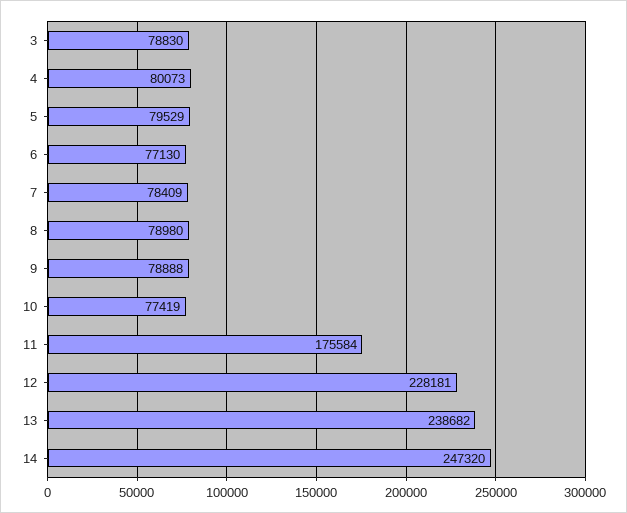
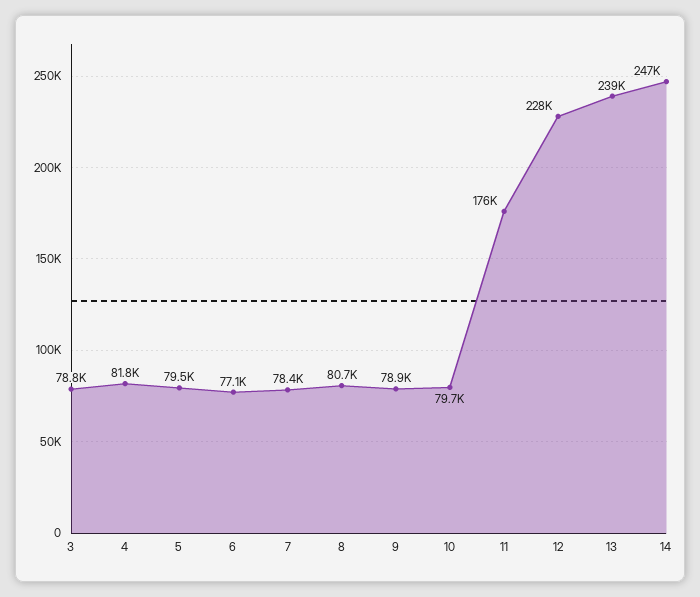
  {
    "3": 78830,
-   "4": 80073,
+   "4": 81800,
    "5": 79529,
    "6": 77130,
    "7": 78409,
-   "8": 78980,
+   "8": 80700,
    "9": 78888,
-   "10": 77419,
+   "10": 79700,
    "11": 175584,
    "12": 228181,
    "13": 238682,
    "14": 247320
  }

